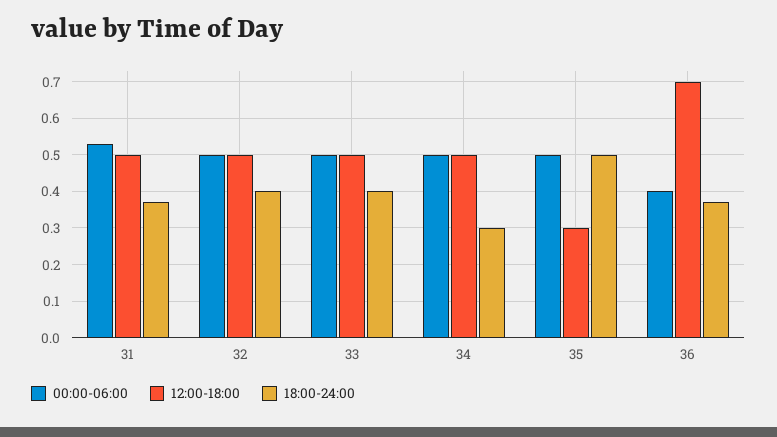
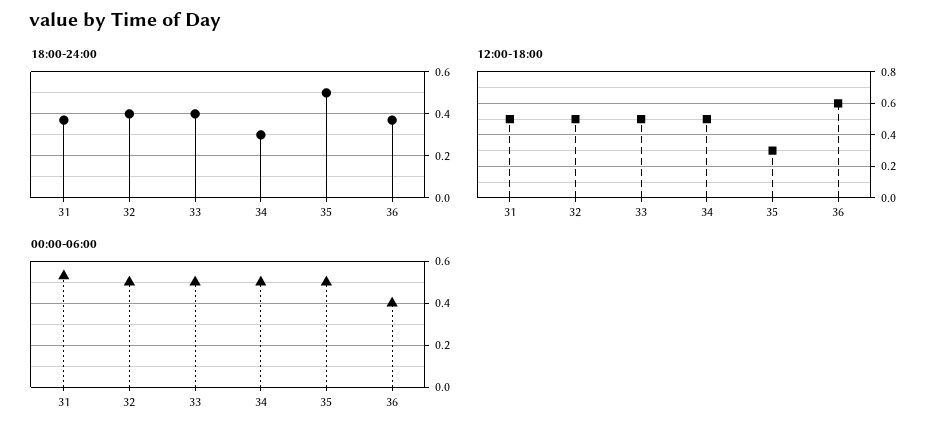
  {
    "00:00-06:00": {
      "31": 0.55,
      "32": 0.5,
      "33": 0.5,
      "34": 0.5,
      "35": 0.5,
      "36": 0.4
    },
    "12:00-18:00": {
      "31": 0.5,
      "32": 0.5,
      "33": 0.5,
      "34": 0.5,
      "35": 0.3,
-     "36": 0.7
+     "36": 0.6
    },
    "18:00-24:00": {
      "31": 0.35,
      "32": 0.4,
      "33": 0.4,
      "34": 0.3,
      "35": 0.5,
      "36": 0.35
    }
  }

